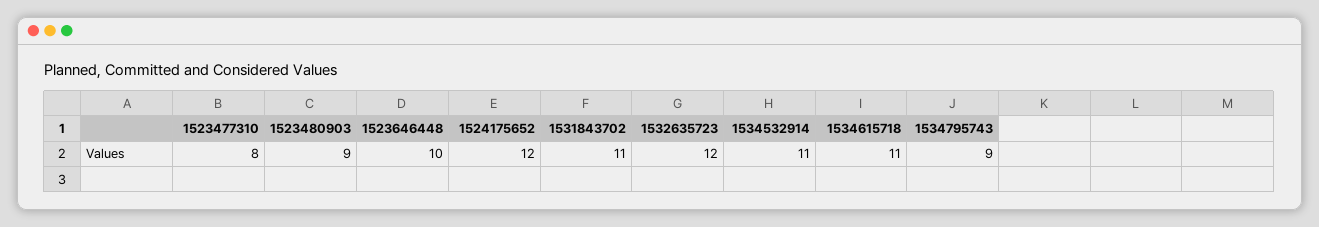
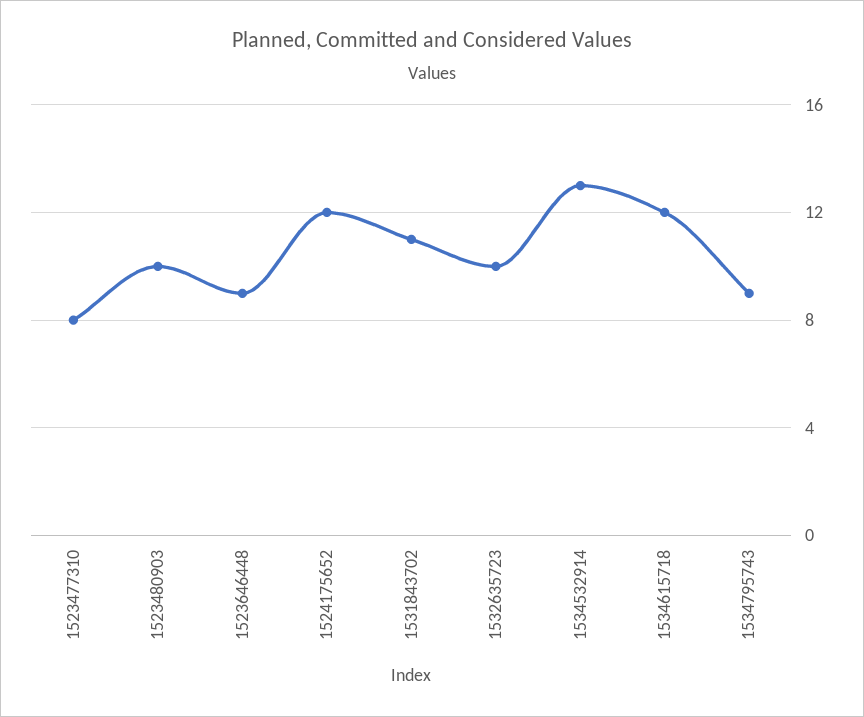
  {
    "1523477310": 8,
-   "1523480903": 9,
+   "1523480903": 10,
-   "1523646448": 10,
+   "1523646448": 9,
    "1524175652": 12,
    "1531843702": 11,
-   "1532635723": 12,
+   "1532635723": 10,
-   "1534532914": 11,
+   "1534532914": 13,
-   "1534615718": 11,
+   "1534615718": 12,
    "1534795743": 9
  }

